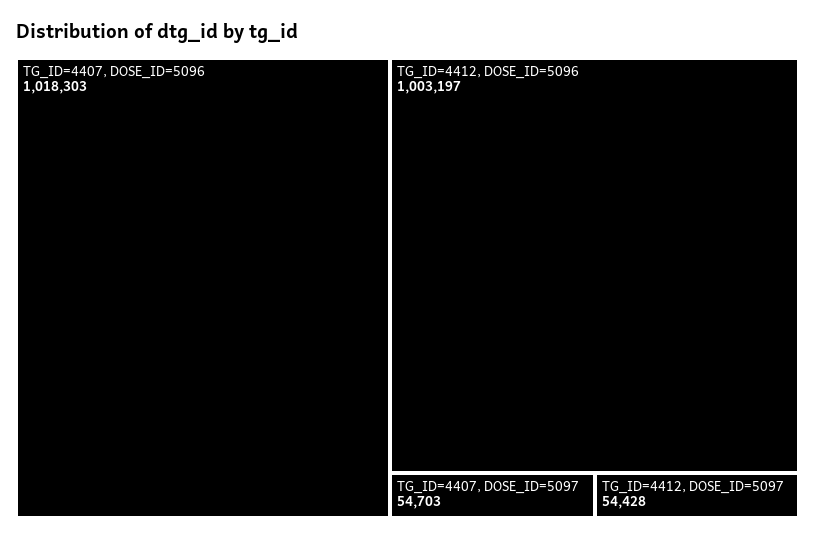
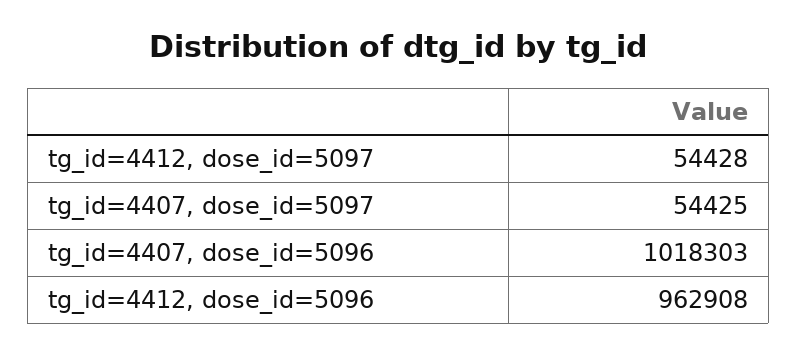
  {
    "TG_ID=4407, DOSE_ID=5096": 1018303,
-   "TG_ID=4412, DOSE_ID=5096": 1003197,
+   "TG_ID=4412, DOSE_ID=5096": 962908,
-   "TG_ID=4407, DOSE_ID=5097": 54703,
+   "TG_ID=4407, DOSE_ID=5097": 54425,
    "TG_ID=4412, DOSE_ID=5097": 54428
  }

